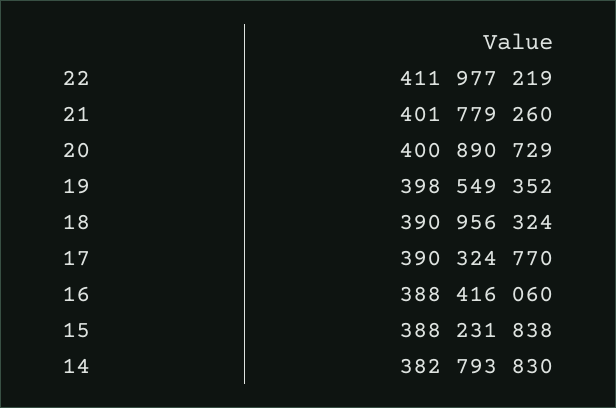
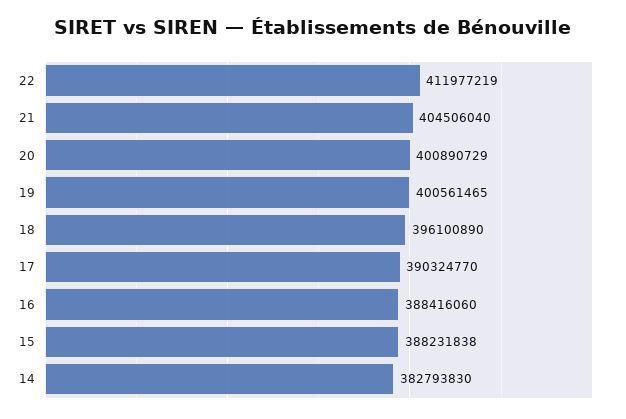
  {
    "22": 411977219,
-   "21": 401779260,
+   "21": 404506040,
    "20": 400890729,
-   "19": 398549352,
+   "19": 400561465,
-   "18": 390956324,
+   "18": 396100890,
    "17": 390324770,
    "16": 388416060,
    "15": 388231838,
    "14": 382793830
  }

